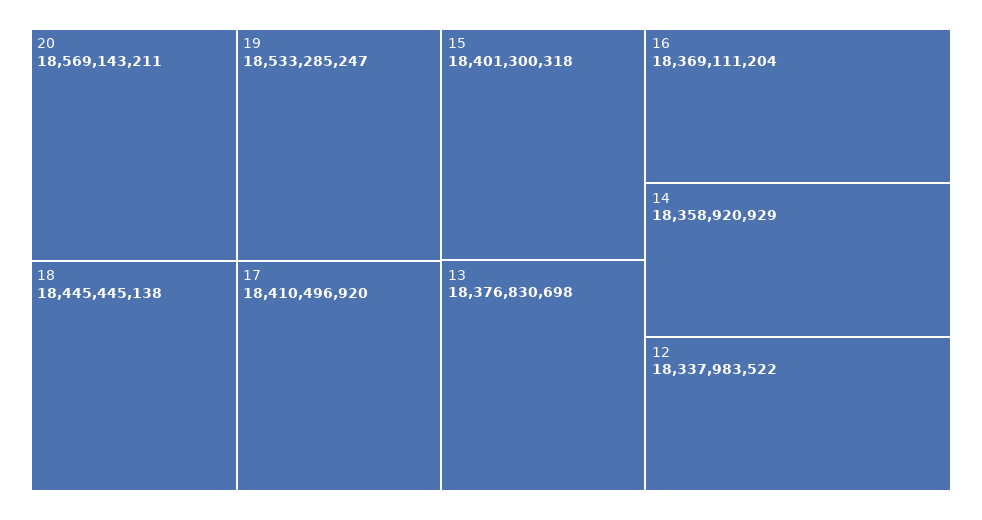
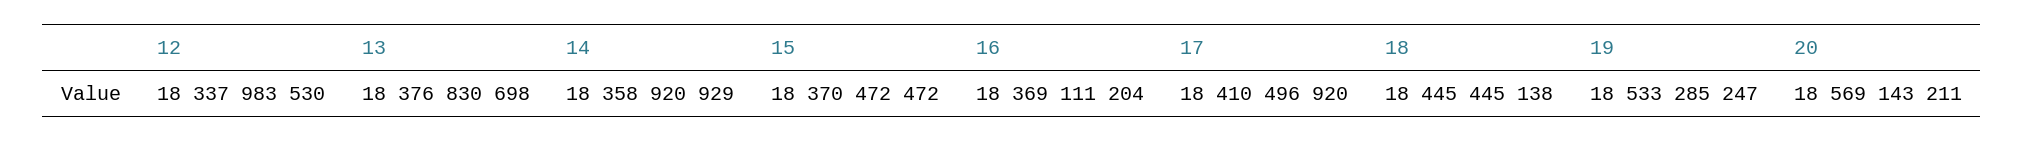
  {
    "20": 18569143211,
    "19": 18533285247,
    "18": 18445445138,
    "17": 18410496920,
-   "15": 18401300318,
+   "15": 18370472472,
    "13": 18376830698,
    "16": 18369111204,
    "14": 18358920929,
-   "12": 18337983522
+   "12": 18337983530
  }

